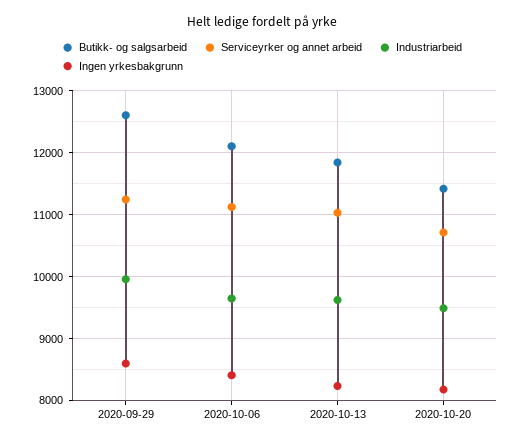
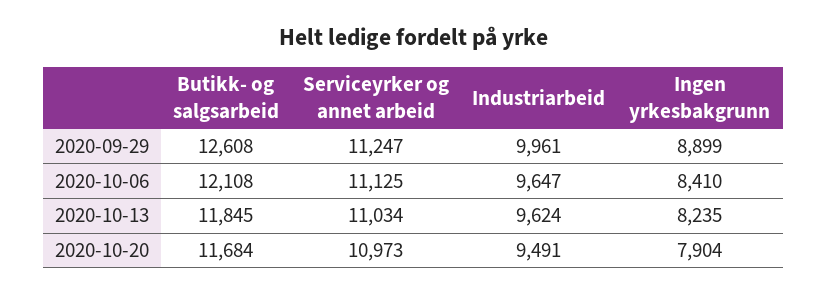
  {
    "Butikk- og salgsarbeid": {
      "2020-09-29": 12608,
      "2020-10-06": 12108,
      "2020-10-13": 11845,
-     "2020-10-20": 11400
+     "2020-10-20": 11684
    },
    "Serviceyrker og annet arbeid": {
      "2020-09-29": 11247,
      "2020-10-06": 11125,
      "2020-10-13": 11034,
-     "2020-10-20": 10700
+     "2020-10-20": 10973
    },
    "Industriarbeid": {
      "2020-09-29": 9961,
      "2020-10-06": 9647,
      "2020-10-13": 9624,
      "2020-10-20": 9491
    },
    "Ingen yrkesbakgrunn": {
-     "2020-09-29": 8600,
+     "2020-09-29": 8899,
      "2020-10-06": 8410,
      "2020-10-13": 8235,
-     "2020-10-20": 8200
+     "2020-10-20": 7904
    }
  }

